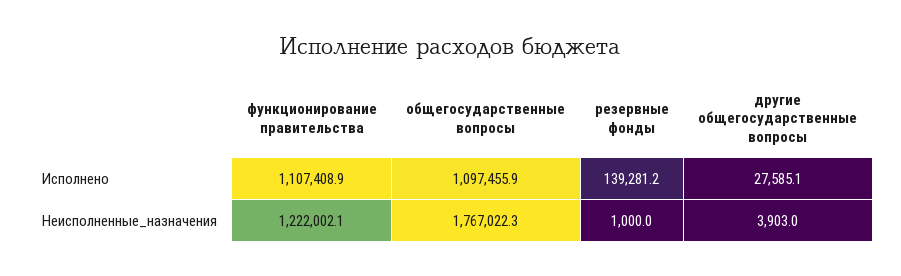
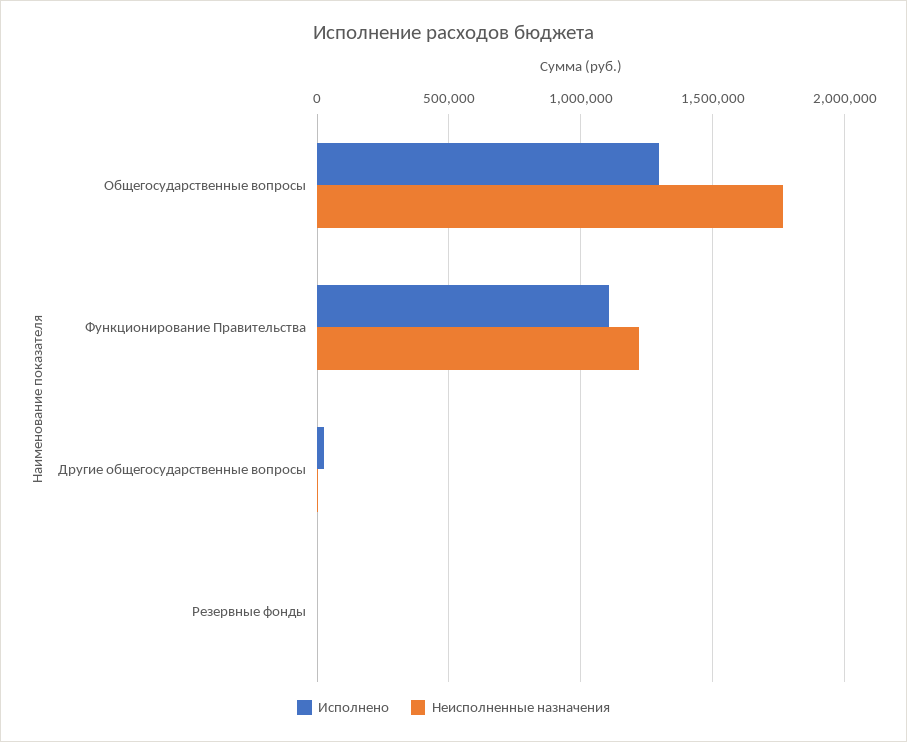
  {
    "Исполнено": {
      "функционирование правительства": 1107408.9,
-     "общегосударственные вопросы": 1097455.9,
+     "общегосударственные вопросы": 1300000,
-     "резервные фонды": 139281.2,
+     "резервные фонды": 0,
      "другие общегосударственные вопросы": 27585.1
    },
    "Неисполненные_назначения": {
      "функционирование правительства": 1222002.1,
      "общегосударственные вопросы": 1767022.3,
      "резервные фонды": 1000,
      "другие общегосударственные вопросы": 3903
    }
  }

